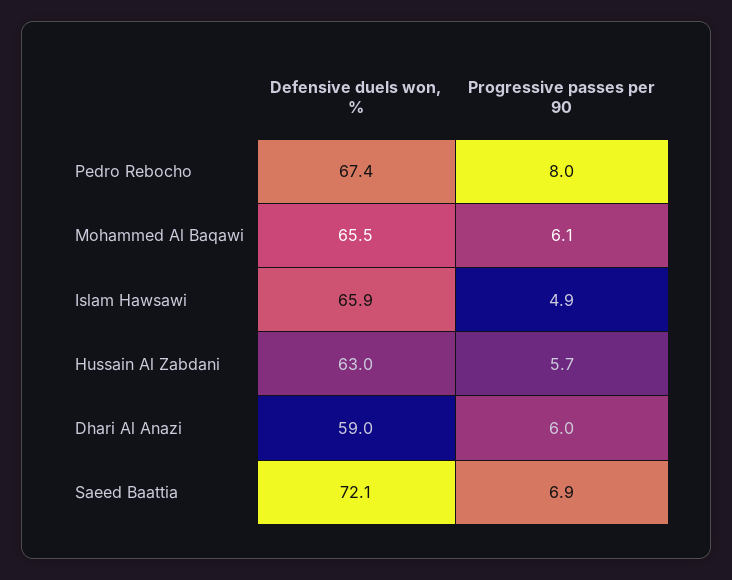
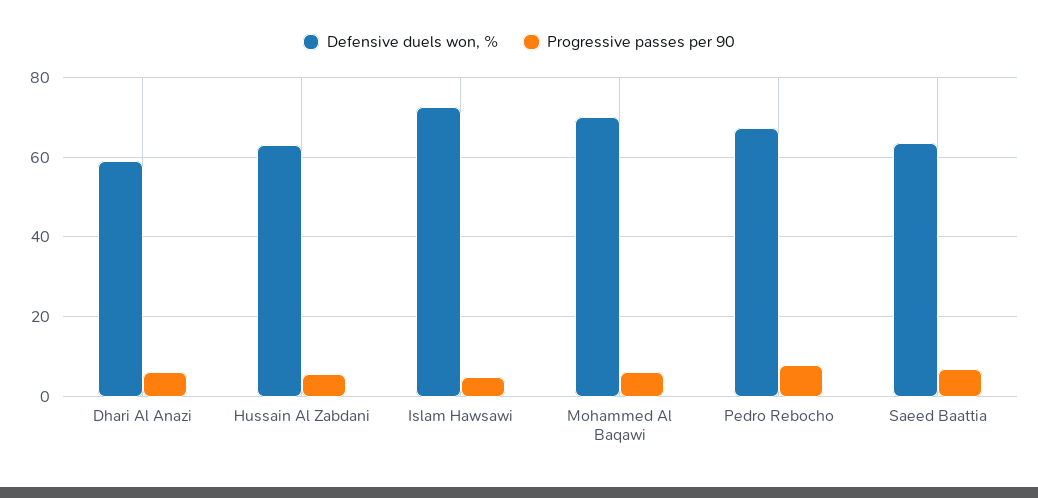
  {
    "Defensive duels won, %": {
      "Pedro Rebocho": 67.4,
-     "Mohammed Al Baqawi": 65.5,
+     "Mohammed Al Baqawi": 70,
-     "Islam Hawsawi": 65.9,
+     "Islam Hawsawi": 72,
      "Hussain Al Zabdani": 63,
      "Dhari Al Anazi": 59,
-     "Saeed Baattia": 72.1
+     "Saeed Baattia": 64
    },
    "Progressive passes per 90": {
      "Pedro Rebocho": 8,
      "Mohammed Al Baqawi": 6.1,
      "Islam Hawsawi": 4.9,
      "Hussain Al Zabdani": 5.7,
      "Dhari Al Anazi": 6,
      "Saeed Baattia": 6.9
    }
  }

